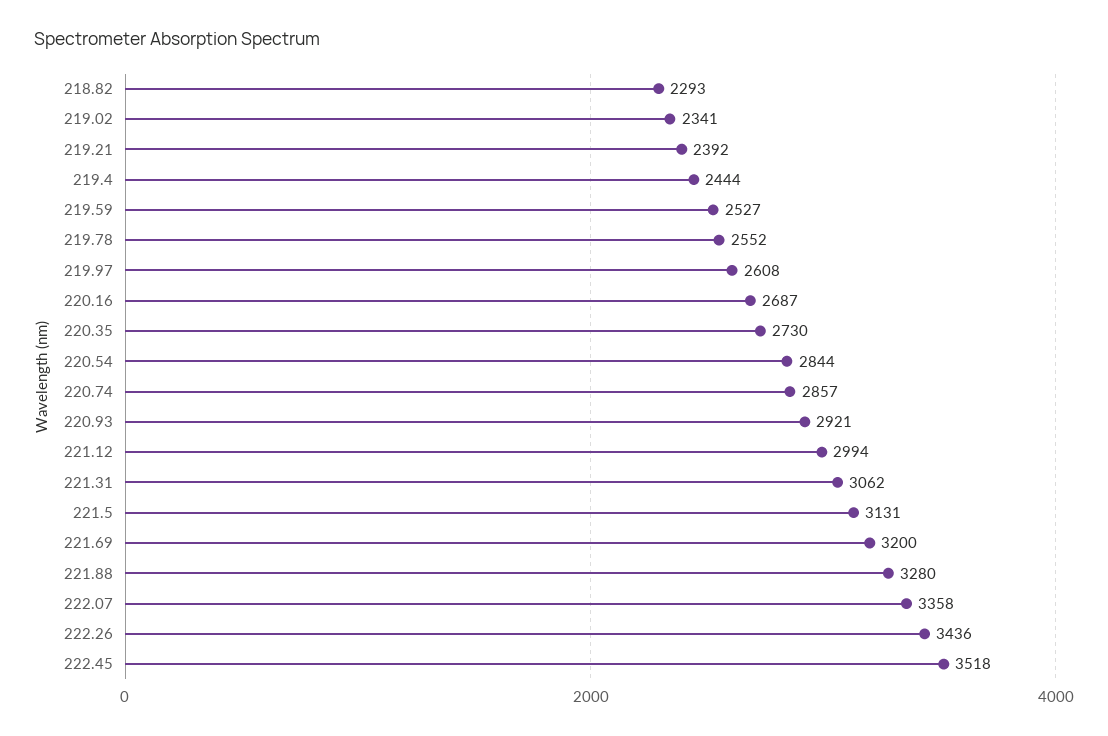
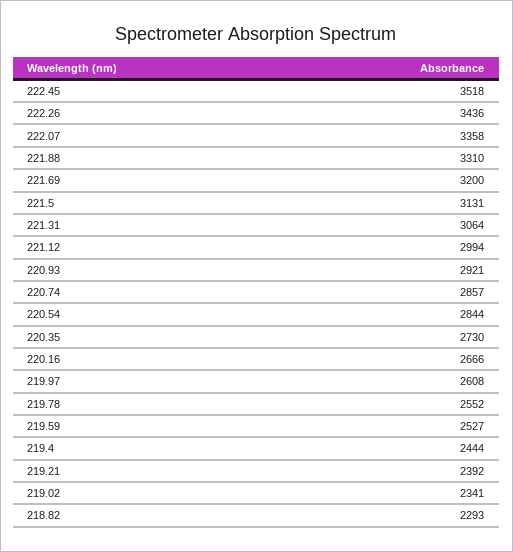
  {
    "218.82": 2293,
    "219.02": 2341,
    "219.21": 2392,
    "219.4": 2444,
    "219.59": 2527,
    "219.78": 2552,
    "219.97": 2608,
-   "220.16": 2687,
+   "220.16": 2666,
    "220.35": 2730,
    "220.54": 2844,
    "220.74": 2857,
    "220.93": 2921,
    "221.12": 2994,
-   "221.31": 3062,
+   "221.31": 3064,
    "221.5": 3131,
    "221.69": 3200,
-   "221.88": 3280,
+   "221.88": 3310,
    "222.07": 3358,
    "222.26": 3436,
    "222.45": 3518
  }

